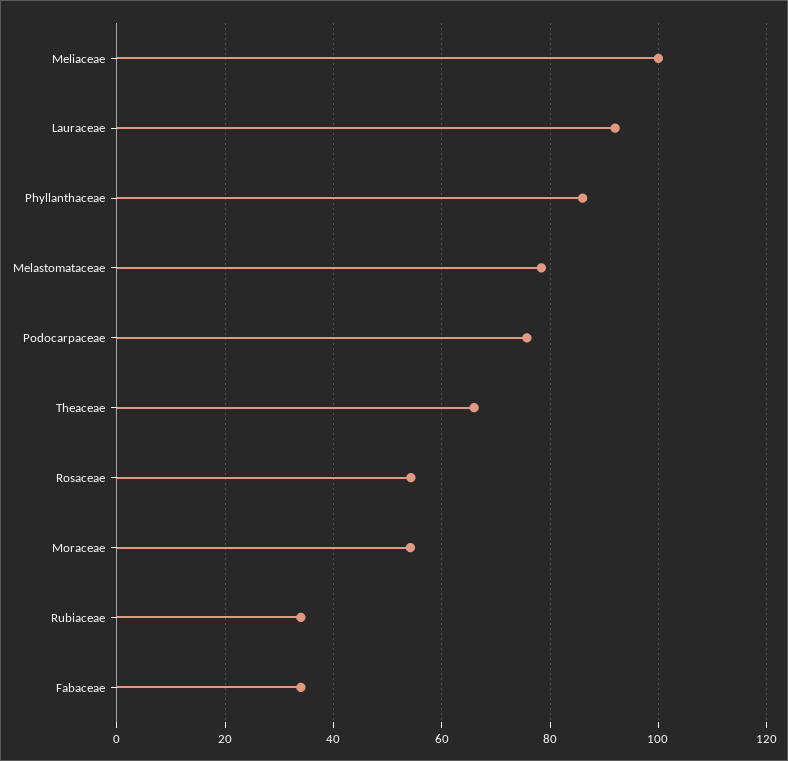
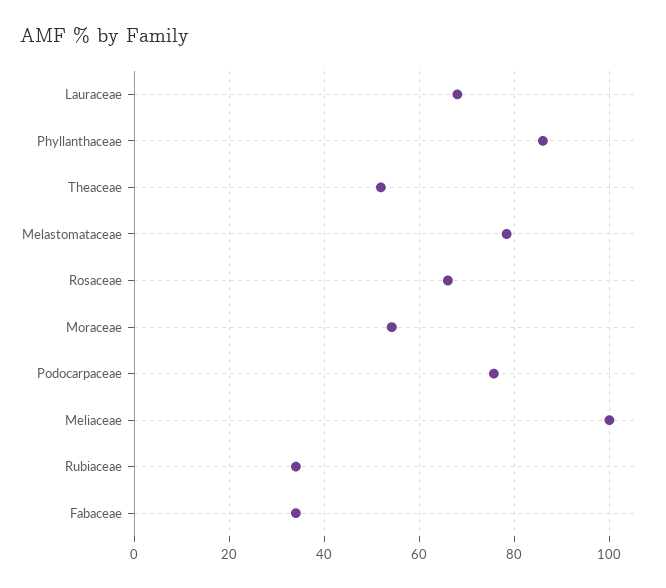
  {
    "Meliaceae": 100,
-   "Lauraceae": 92,
+   "Lauraceae": 68,
    "Phyllanthaceae": 86,
    "Melastomataceae": 78,
    "Podocarpaceae": 76,
-   "Theaceae": 66,
+   "Theaceae": 52,
-   "Rosaceae": 54,
+   "Rosaceae": 66,
    "Moraceae": 54,
    "Rubiaceae": 34,
    "Fabaceae": 34
  }

